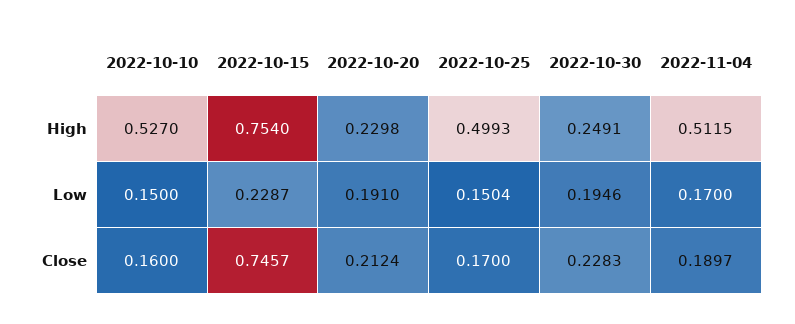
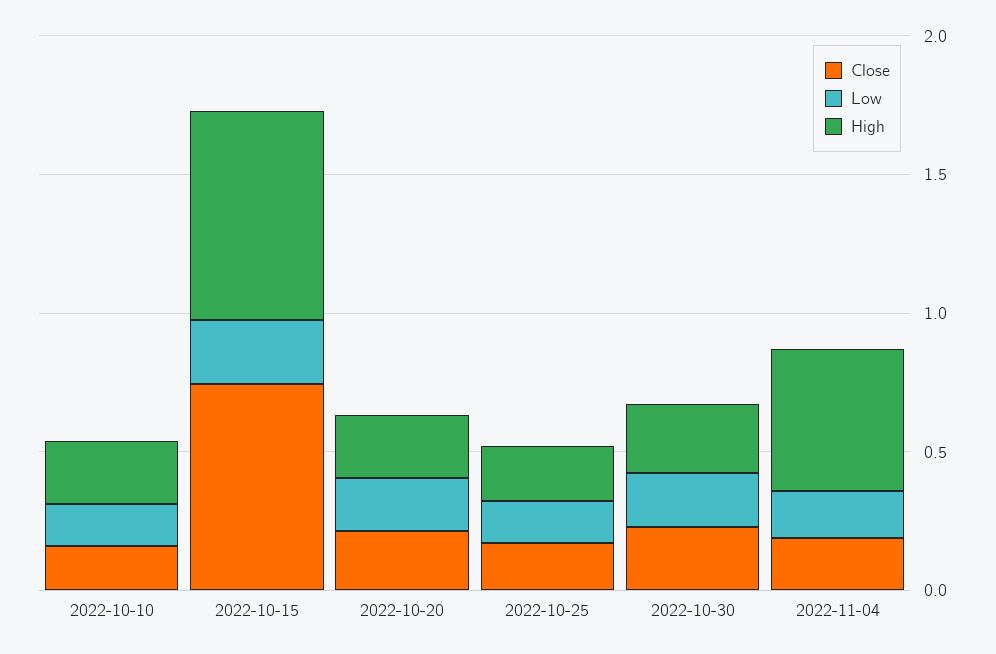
  {
    "High": {
-     "2022-10-10": 0.527,
+     "2022-10-10": 0.2,
      "2022-10-15": 0.754,
      "2022-10-20": 0.2298,
-     "2022-10-25": 0.4993,
+     "2022-10-25": 0.2,
      "2022-10-30": 0.2491,
      "2022-11-04": 0.5115
    },
    "Low": {
      "2022-10-10": 0.15,
      "2022-10-15": 0.2287,
      "2022-10-20": 0.191,
      "2022-10-25": 0.1504,
      "2022-10-30": 0.1946,
      "2022-11-04": 0.17
    },
    "Close": {
      "2022-10-10": 0.16,
      "2022-10-15": 0.7457,
      "2022-10-20": 0.2124,
      "2022-10-25": 0.17,
      "2022-10-30": 0.2283,
      "2022-11-04": 0.1897
    }
  }

